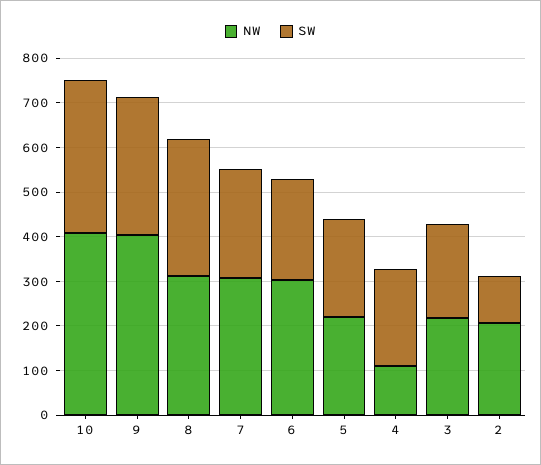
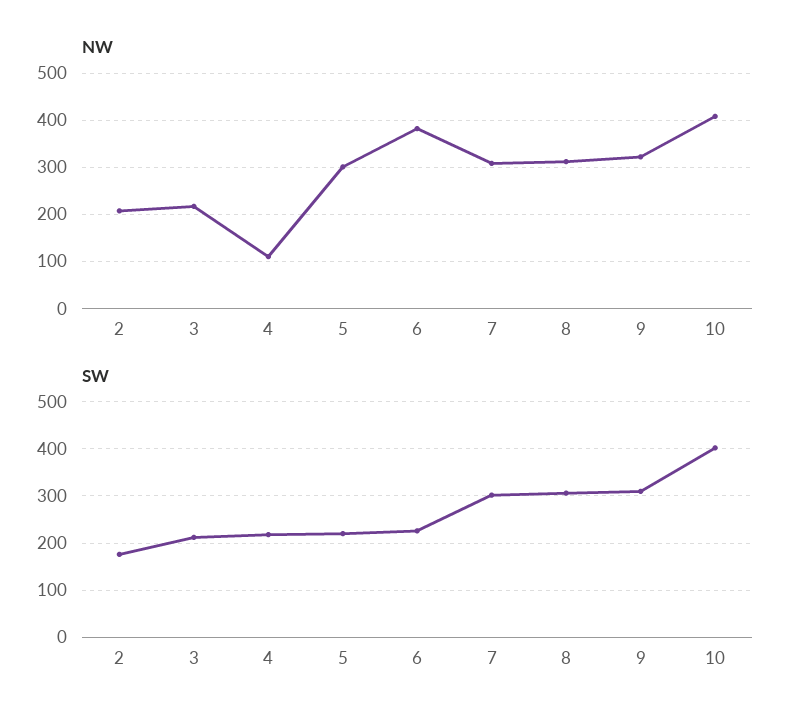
  {
    "NW": {
      "10": 400,
-     "9": 400,
+     "9": 320,
      "8": 320,
      "7": 300,
-     "6": 300,
+     "6": 380,
-     "5": 220,
+     "5": 300,
      "4": 120,
      "3": 220,
      "2": 200
    },
    "SW": {
-     "10": 340,
+     "10": 400,
      "9": 320,
      "8": 300,
-     "7": 240,
+     "7": 300,
      "6": 220,
      "5": 220,
      "4": 220,
      "3": 220,
-     "2": 100
+     "2": 180
    }
  }

